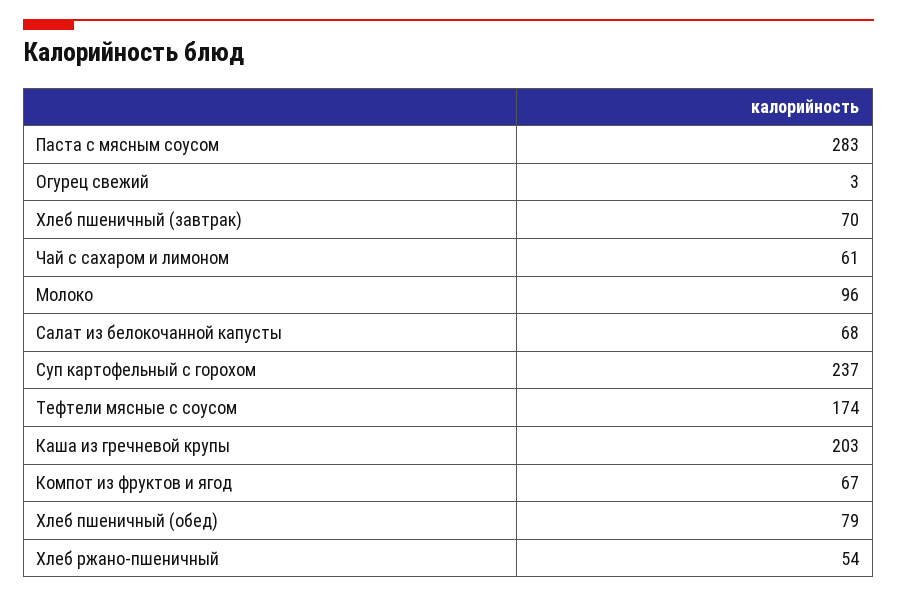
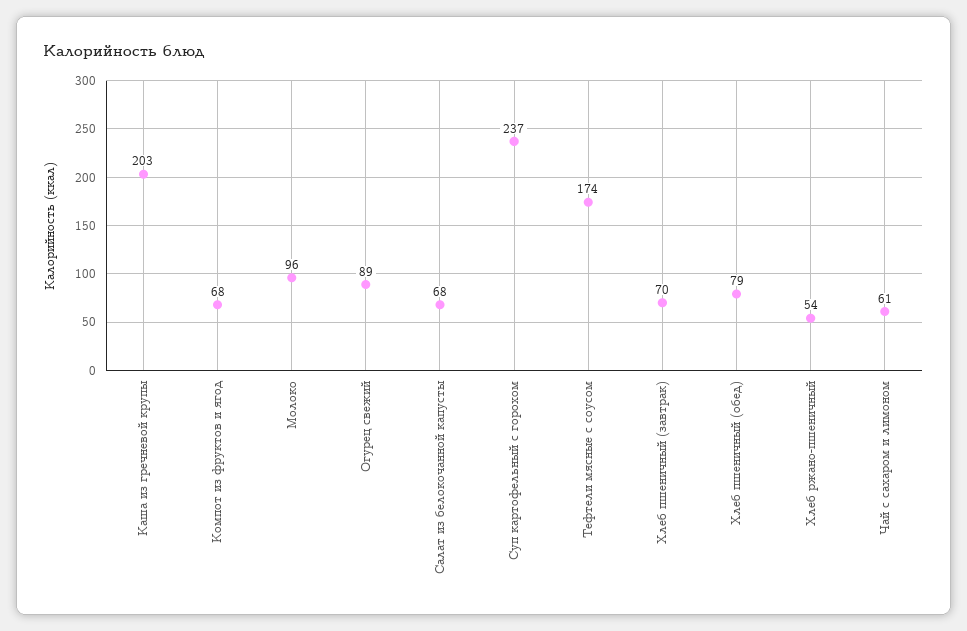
  {
-   "Паста с мясным соусом": 283,
-   "Огурец свежий": 3,
+   "Огурец свежий": 89,
    "Хлеб пшеничный (завтрак)": 70,
    "Чай с сахаром и лимоном": 61,
    "Молоко": 96,
    "Салат из белокочанной капусты": 68,
    "Суп картофельный с горохом": 237,
    "Тефтели мясные с соусом": 174,
    "Каша из гречневой крупы": 203,
-   "Компот из фруктов и ягод": 67,
+   "Компот из фруктов и ягод": 68,
    "Хлеб пшеничный (обед)": 79,
    "Хлеб ржано-пшеничный": 54
  }

